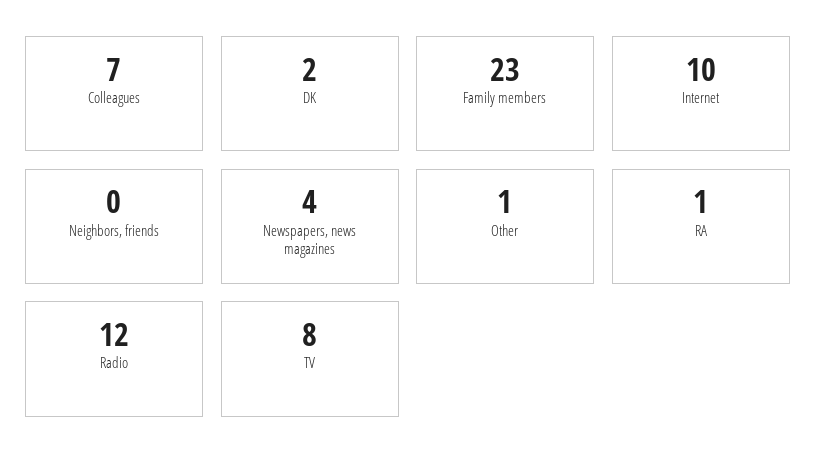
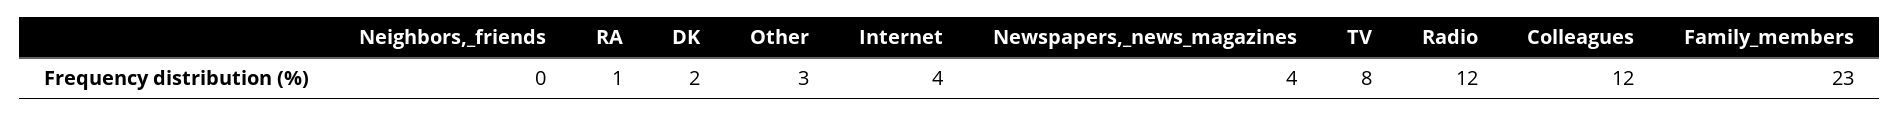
  {
-   "Colleagues": 7,
+   "Colleagues": 12,
    "DK": 2,
    "Family members": 23,
-   "Internet": 10,
+   "Internet": 4,
    "Neighbors, friends": 0,
    "Newspapers, news magazines": 4,
-   "Other": 1,
+   "Other": 3,
    "RA": 1,
    "Radio": 12,
    "TV": 8
  }

